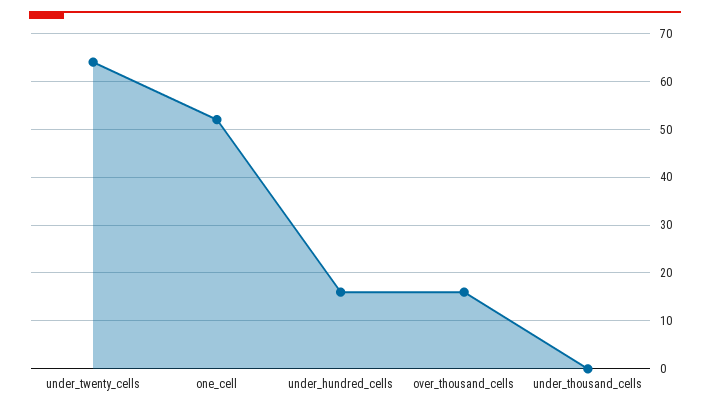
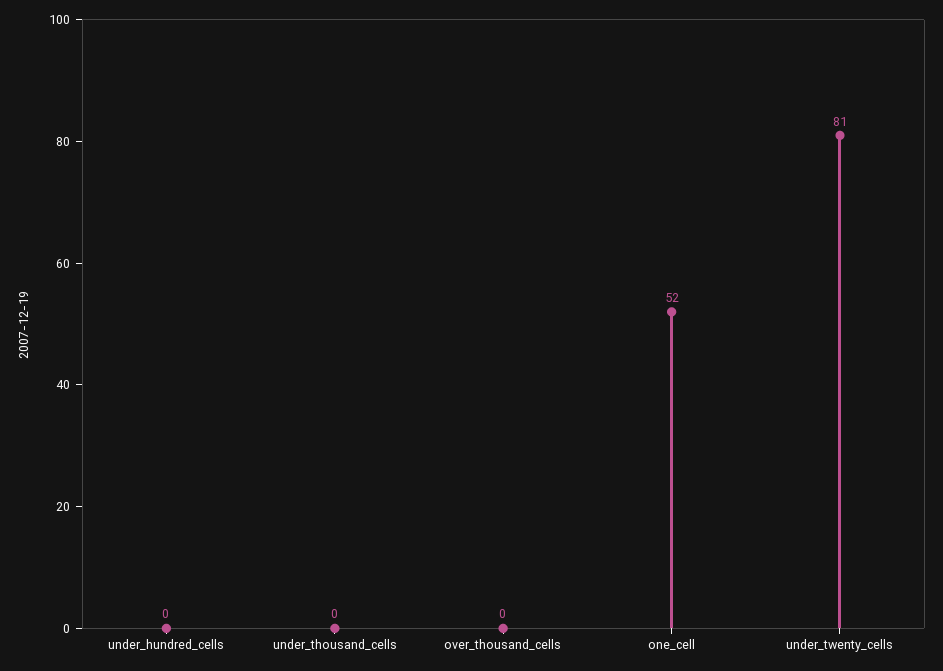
  {
-   "under_twenty_cells": 65,
+   "under_twenty_cells": 81,
    "one_cell": 52,
-   "under_hundred_cells": 15,
+   "under_hundred_cells": 0,
-   "over_thousand_cells": 15,
+   "over_thousand_cells": 0,
    "under_thousand_cells": 0
  }

